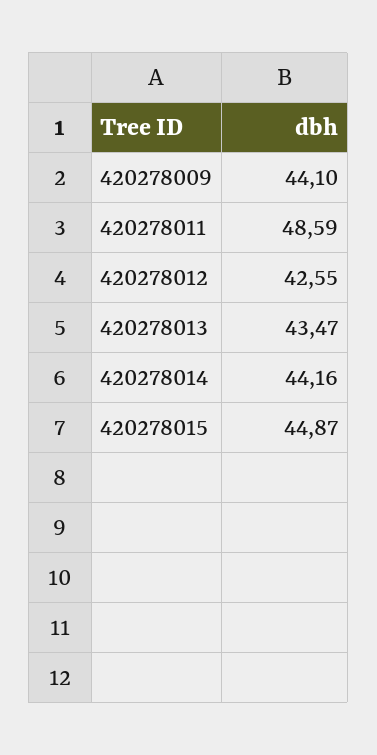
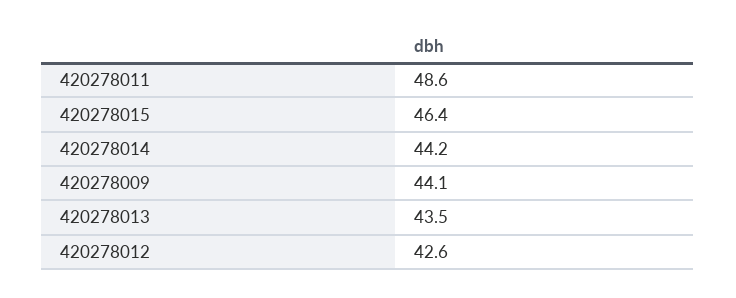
  {
    "420278009": 44.1,
    "420278011": 48.59,
    "420278012": 42.55,
    "420278013": 43.47,
    "420278014": 44.16,
-   "420278015": 44.87
+   "420278015": 46.4
  }

